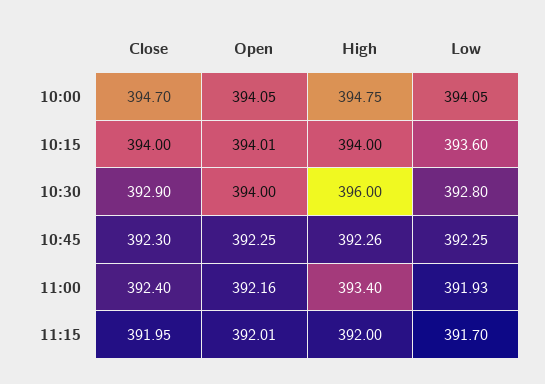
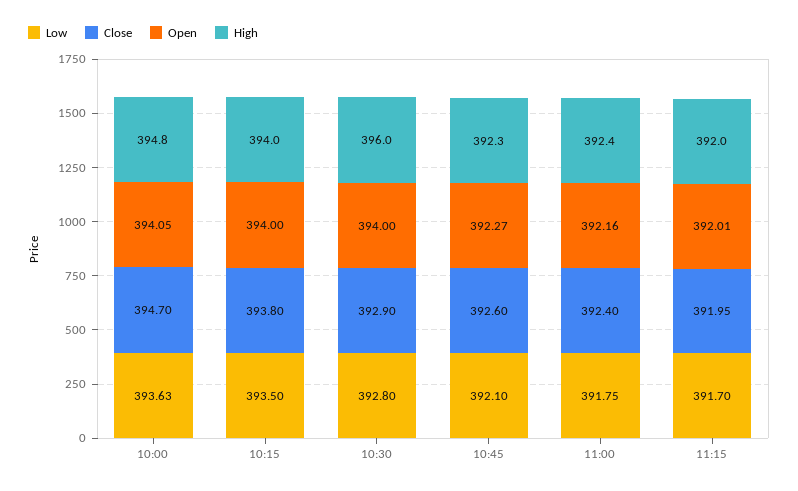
  {
    "Close": {
      "10:00": 394.7,
-     "10:15": 394,
+     "10:15": 393.8,
      "10:30": 392.9,
-     "10:45": 392.3,
+     "10:45": 392.6,
      "11:00": 392.4,
      "11:15": 391.95
    },
    "Open": {
      "10:00": 394.05,
-     "10:15": 394.01,
+     "10:15": 394,
      "10:30": 394,
-     "10:45": 392.25,
+     "10:45": 392.27,
      "11:00": 392.16,
      "11:15": 392.01
    },
    "High": {
      "10:00": 394.75,
      "10:15": 394,
      "10:30": 396,
      "10:45": 392.26,
-     "11:00": 393.4,
+     "11:00": 392.4,
      "11:15": 392
    },
    "Low": {
-     "10:00": 394.05,
+     "10:00": 393.63,
-     "10:15": 393.6,
+     "10:15": 393.5,
      "10:30": 392.8,
-     "10:45": 392.25,
+     "10:45": 392.1,
-     "11:00": 391.93,
+     "11:00": 391.75,
      "11:15": 391.7
    }
  }

